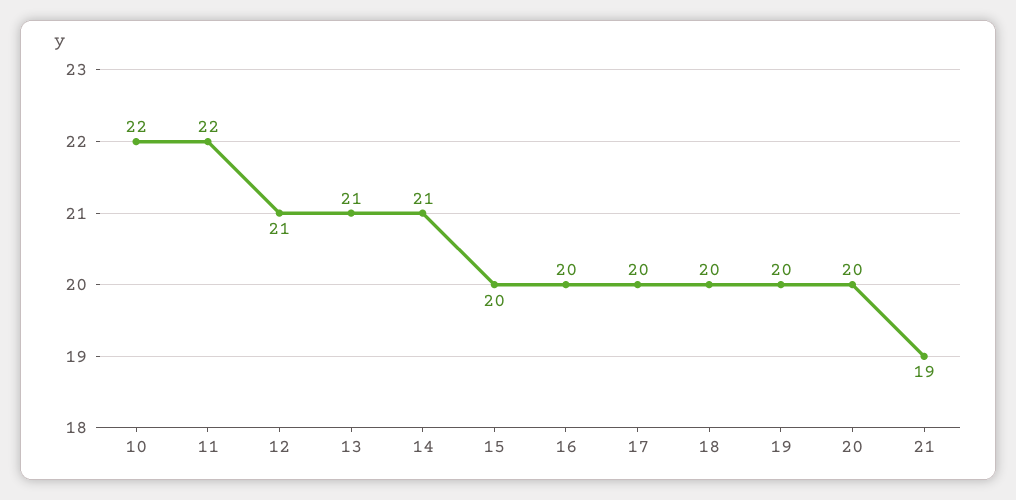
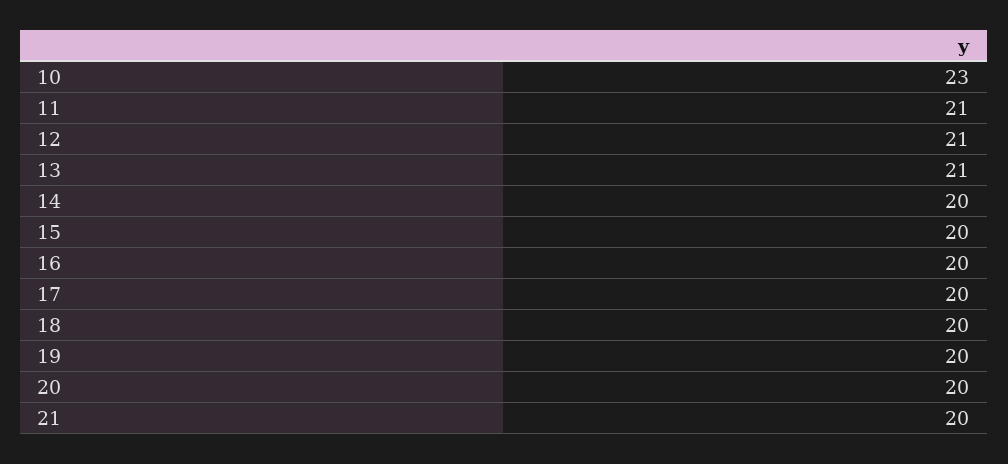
  {
-   "10": 22,
+   "10": 23,
-   "11": 22,
+   "11": 21,
    "12": 21,
    "13": 21,
-   "14": 21,
+   "14": 20,
    "15": 20,
    "16": 20,
    "17": 20,
    "18": 20,
    "19": 20,
    "20": 20,
-   "21": 19
+   "21": 20
  }

